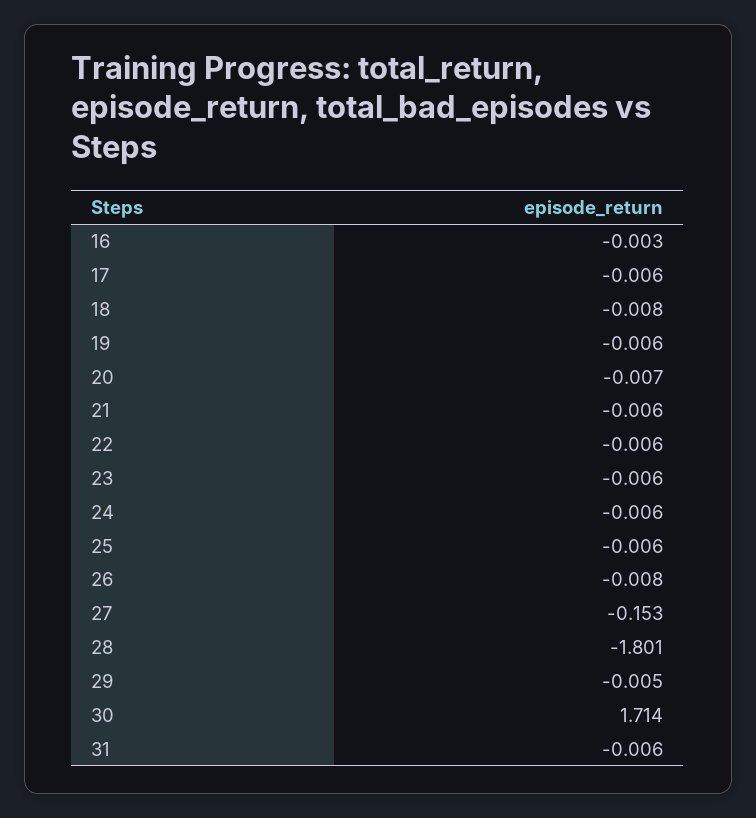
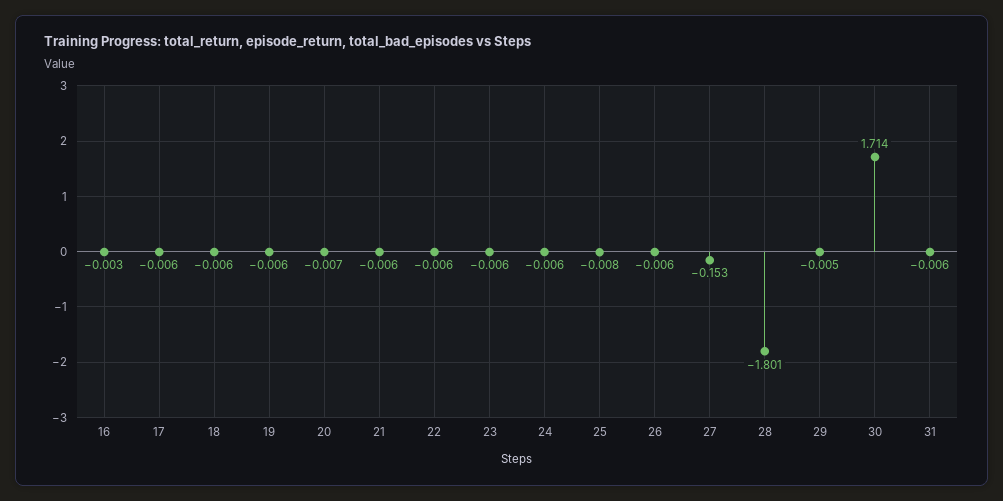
  {
    "16": -0.003,
    "17": -0.006,
-   "18": -0.008,
+   "18": -0.006,
    "19": -0.006,
    "20": -0.007,
    "21": -0.006,
    "22": -0.006,
    "23": -0.006,
    "24": -0.006,
-   "25": -0.006,
+   "25": -0.008,
-   "26": -0.008,
+   "26": -0.006,
    "27": -0.153,
    "28": -1.801,
    "29": -0.005,
    "30": 1.714,
    "31": -0.006
  }

